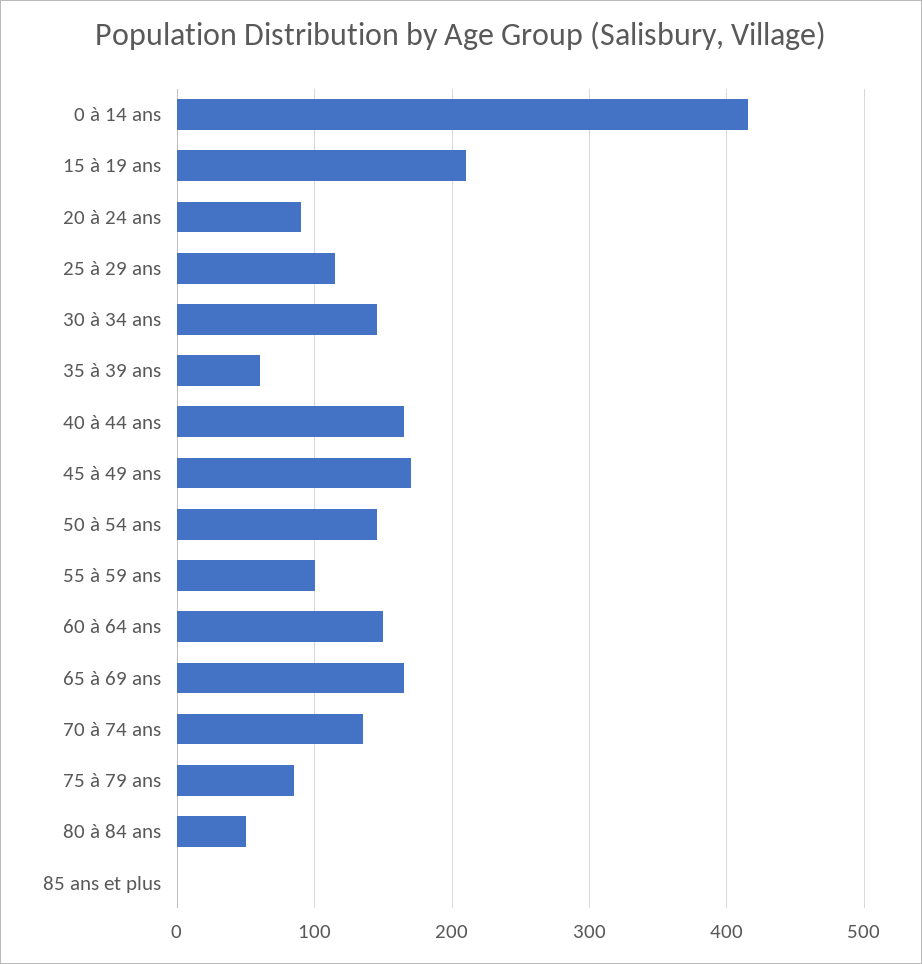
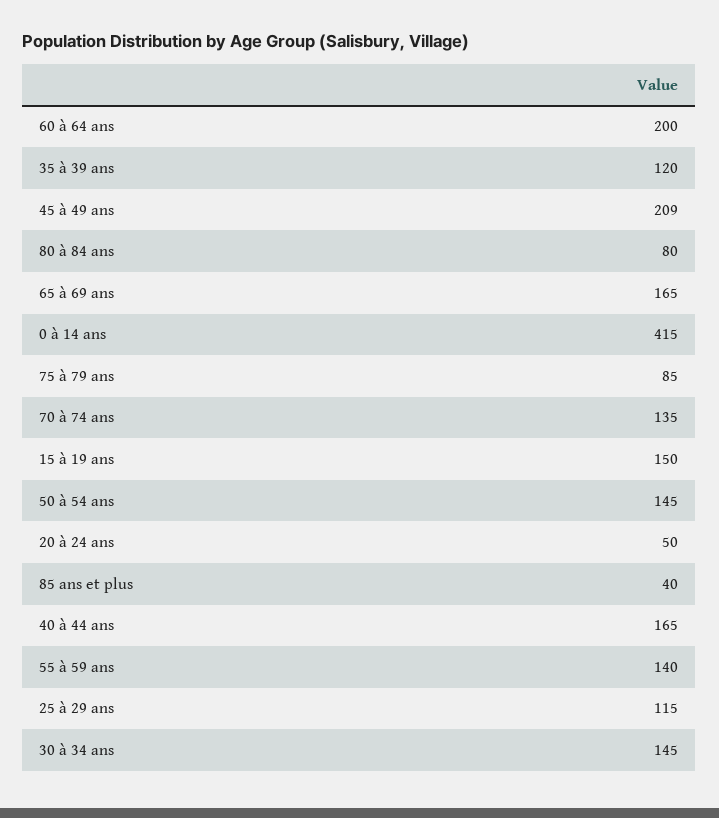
  {
    "0 à 14 ans": 415,
-   "15 à 19 ans": 210,
+   "15 à 19 ans": 150,
-   "20 à 24 ans": 90,
+   "20 à 24 ans": 50,
    "25 à 29 ans": 115,
    "30 à 34 ans": 145,
-   "35 à 39 ans": 60,
+   "35 à 39 ans": 120,
    "40 à 44 ans": 165,
-   "45 à 49 ans": 170,
+   "45 à 49 ans": 209,
    "50 à 54 ans": 145,
-   "55 à 59 ans": 100,
+   "55 à 59 ans": 140,
-   "60 à 64 ans": 150,
+   "60 à 64 ans": 200,
    "65 à 69 ans": 165,
    "70 à 74 ans": 135,
    "75 à 79 ans": 85,
-   "80 à 84 ans": 50,
+   "80 à 84 ans": 80,
-   "85 ans et plus": 0
+   "85 ans et plus": 40
  }

